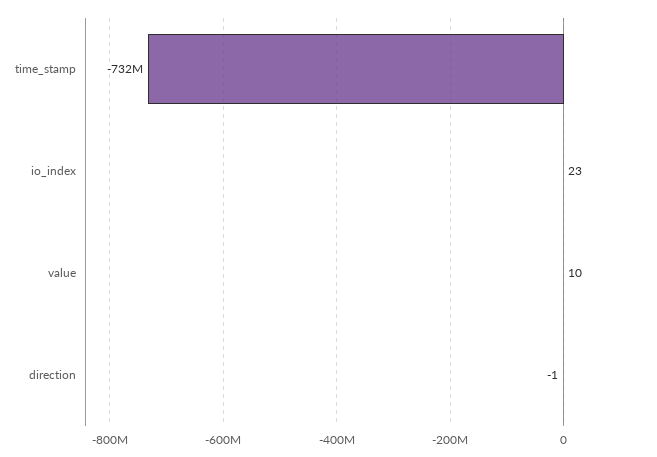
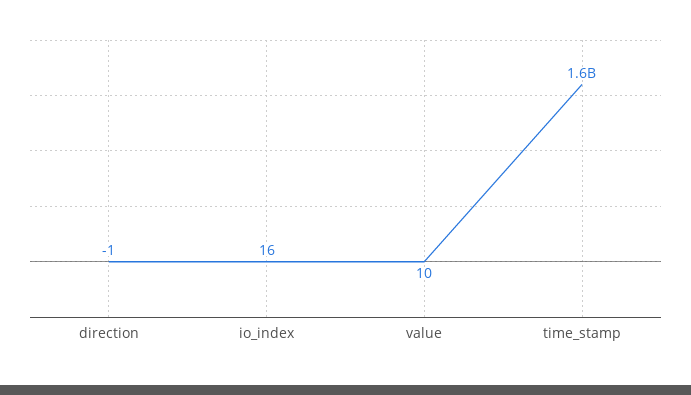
  {
-   "time_stamp": -732000000,
+   "time_stamp": 1600000000,
-   "io_index": 23,
+   "io_index": 16,
    "value": 10,
    "direction": -1
  }

